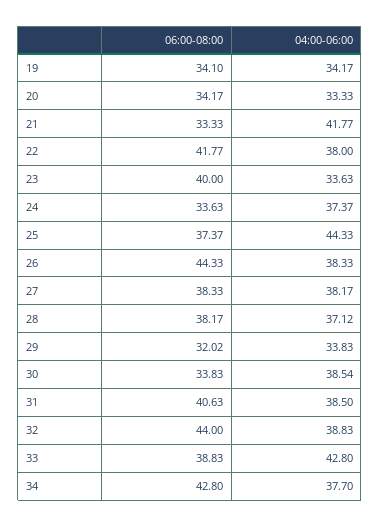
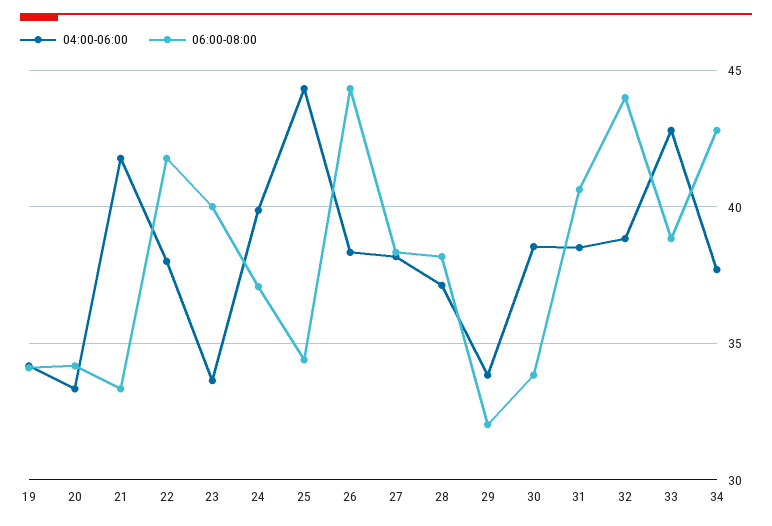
  {
    "06:00-08:00": {
      "19": 34.1,
      "20": 34.17,
      "21": 33.33,
      "22": 41.77,
      "23": 40,
-     "24": 33.63,
+     "24": 37,
-     "25": 37.37,
+     "25": 34.5,
      "26": 44.33,
      "27": 38.33,
      "28": 38.17,
      "29": 32.02,
      "30": 33.83,
      "31": 40.63,
      "32": 44,
      "33": 38.83,
      "34": 42.8
    },
    "04:00-06:00": {
      "19": 34.17,
      "20": 33.33,
      "21": 41.77,
      "22": 38,
      "23": 33.63,
-     "24": 37.37,
+     "24": 40,
      "25": 44.33,
      "26": 38.33,
      "27": 38.17,
      "28": 37.12,
      "29": 33.83,
      "30": 38.54,
      "31": 38.5,
      "32": 38.83,
      "33": 42.8,
      "34": 37.7
    }
  }

